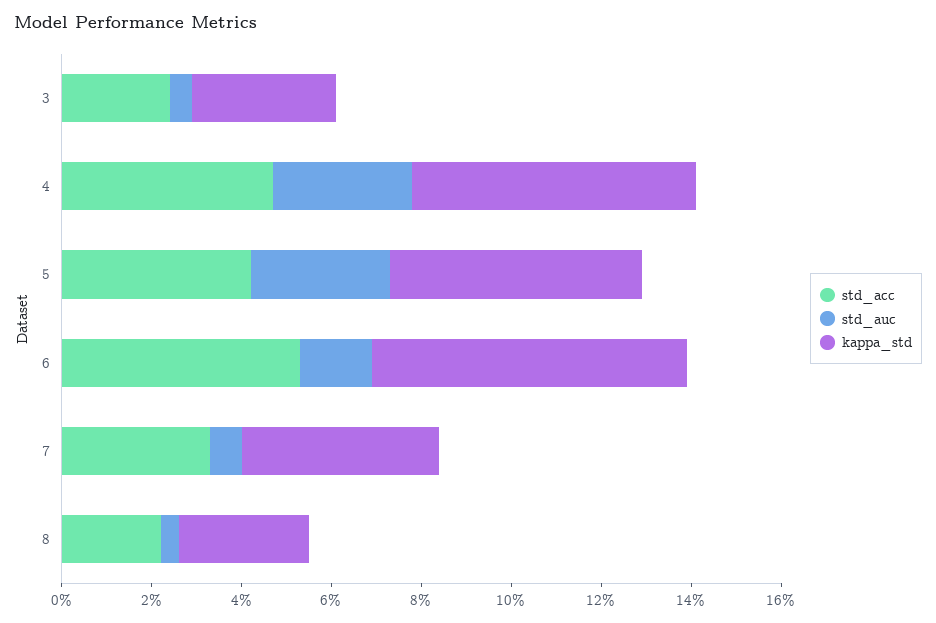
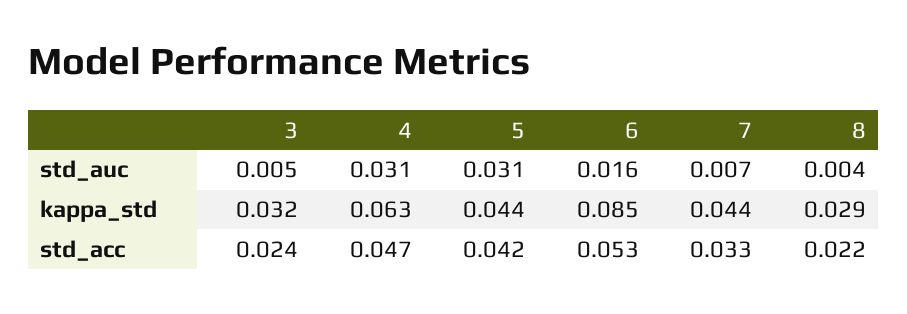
  {
    "std_acc": {
      "3": 0.024,
      "4": 0.047,
      "5": 0.042,
      "6": 0.053,
      "7": 0.033,
      "8": 0.022
    },
    "std_auc": {
      "3": 0.005,
      "4": 0.031,
      "5": 0.031,
      "6": 0.016,
      "7": 0.007,
      "8": 0.004
    },
    "kappa_std": {
      "3": 0.032,
      "4": 0.063,
-     "5": 0.055,
+     "5": 0.044,
-     "6": 0.07,
+     "6": 0.085,
      "7": 0.044,
      "8": 0.029
    }
  }

